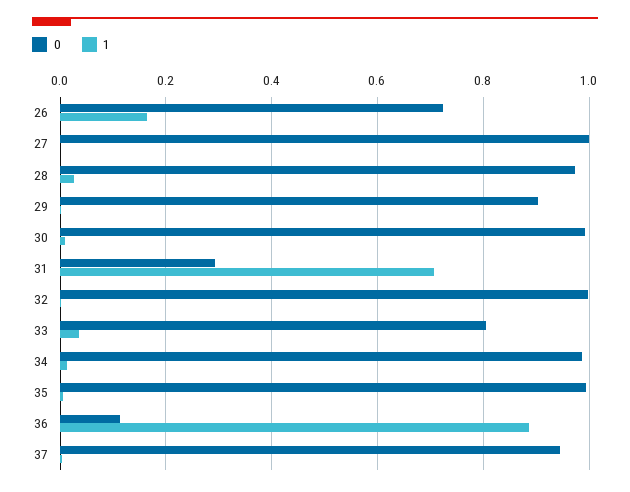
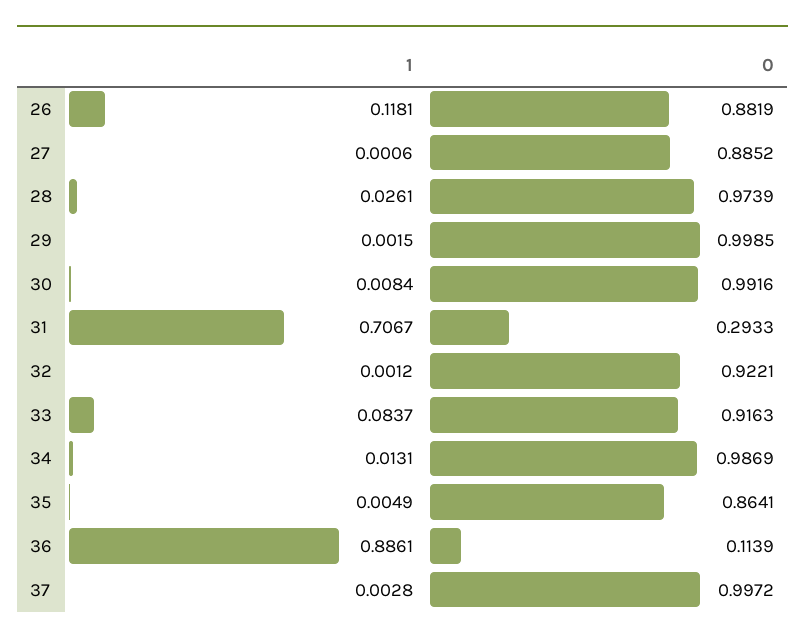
  {
    "0": {
-     "26": 0.72,
+     "26": 0.8819,
-     "27": 1,
+     "27": 0.8852,
      "28": 0.9739,
-     "29": 0.9,
+     "29": 0.9985,
      "30": 0.9916,
      "31": 0.2933,
-     "32": 1,
+     "32": 0.9221,
-     "33": 0.8,
+     "33": 0.9163,
      "34": 0.9869,
-     "35": 1,
+     "35": 0.8641,
      "36": 0.1139,
-     "37": 0.94
+     "37": 0.9972
    },
    "1": {
-     "26": 0.16,
+     "26": 0.1181,
      "27": 0.0006,
      "28": 0.0261,
      "29": 0.0015,
      "30": 0.0084,
      "31": 0.7067,
      "32": 0.0012,
-     "33": 0.04,
+     "33": 0.0837,
      "34": 0.0131,
      "35": 0.0049,
      "36": 0.8861,
      "37": 0.0028
    }
  }

